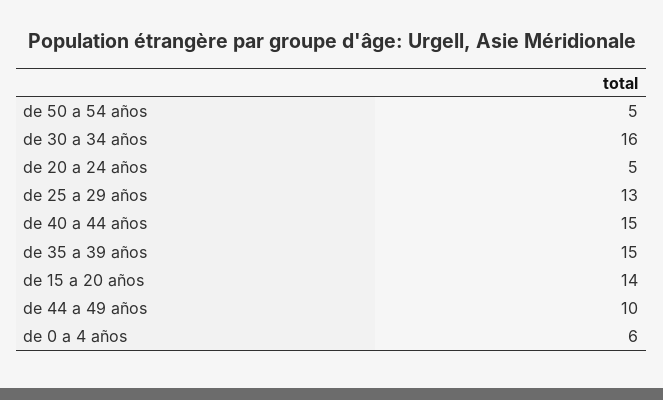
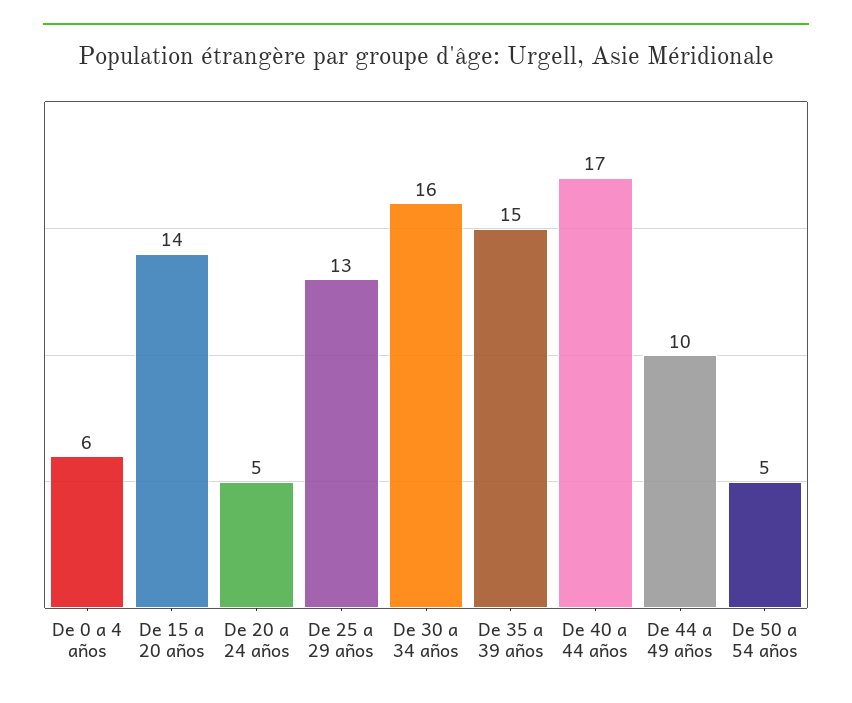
  {
    "de 50 a 54 años": 5,
    "de 30 a 34 años": 16,
    "de 20 a 24 años": 5,
    "de 25 a 29 años": 13,
-   "de 40 a 44 años": 15,
+   "de 40 a 44 años": 17,
    "de 35 a 39 años": 15,
    "de 15 a 20 años": 14,
    "de 44 a 49 años": 10,
    "de 0 a 4 años": 6
  }

